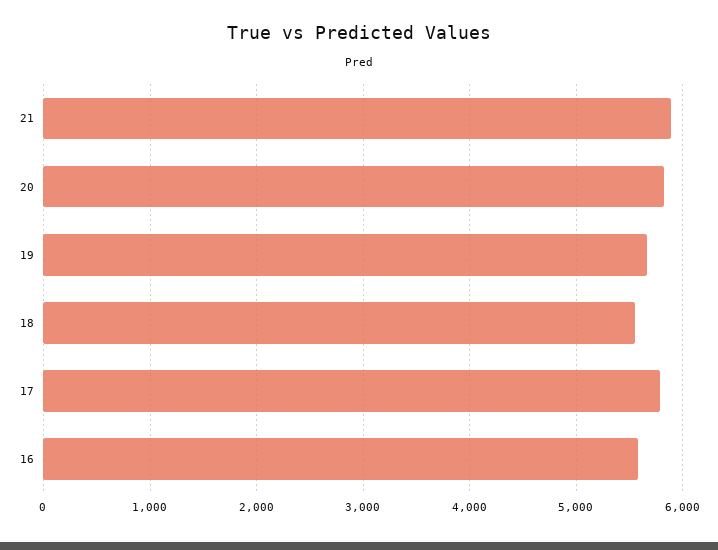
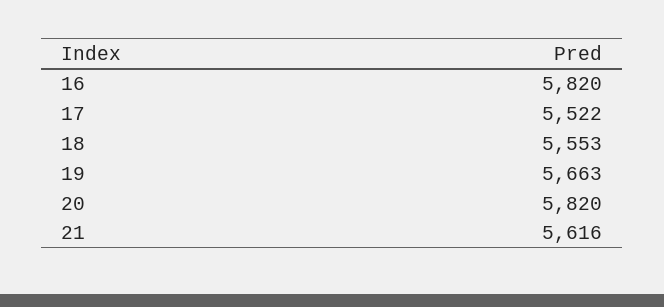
  {
-   "21": 5900,
+   "21": 5616,
    "20": 5820,
    "19": 5663,
    "18": 5553,
-   "17": 5800,
+   "17": 5522,
-   "16": 5600
+   "16": 5820
  }

